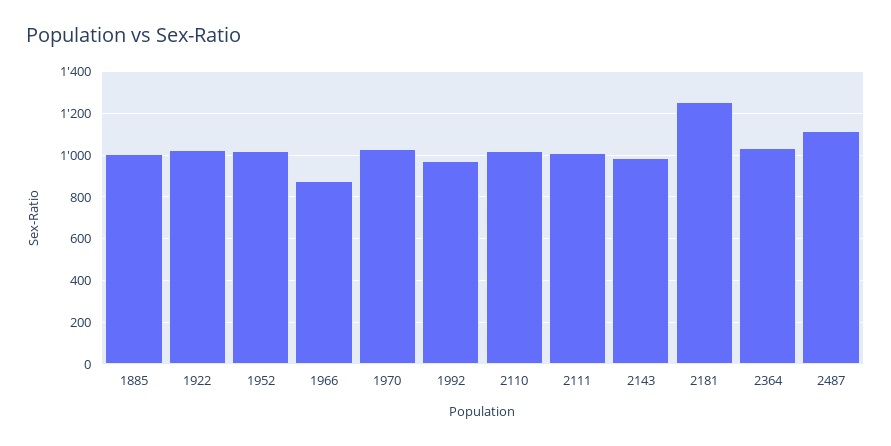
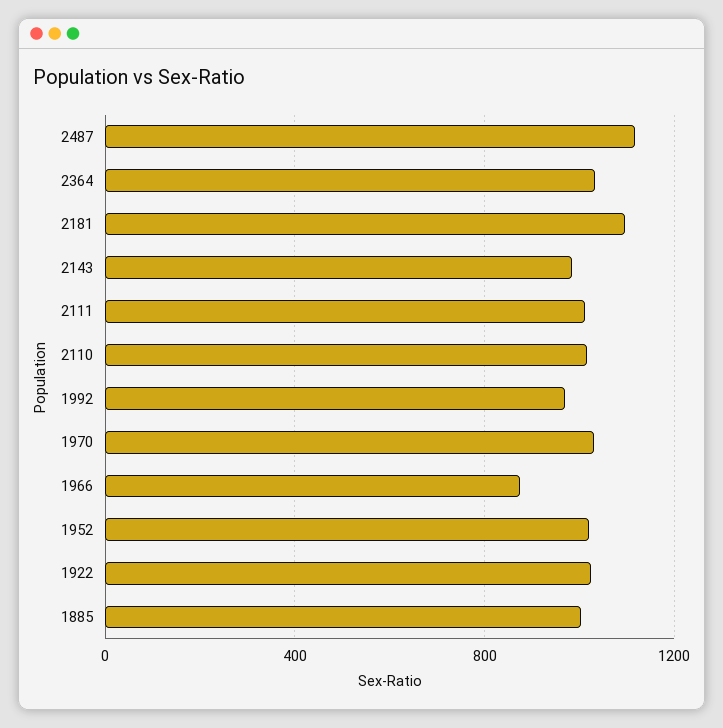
  {
    "1885": 1000,
    "1922": 1050,
    "1952": 1000,
    "1966": 850,
    "1970": 1050,
    "1992": 950,
    "2110": 1000,
    "2111": 1000,
    "2143": 1000,
-   "2181": 1250,
+   "2181": 1100,
    "2364": 1050,
    "2487": 1100
  }

